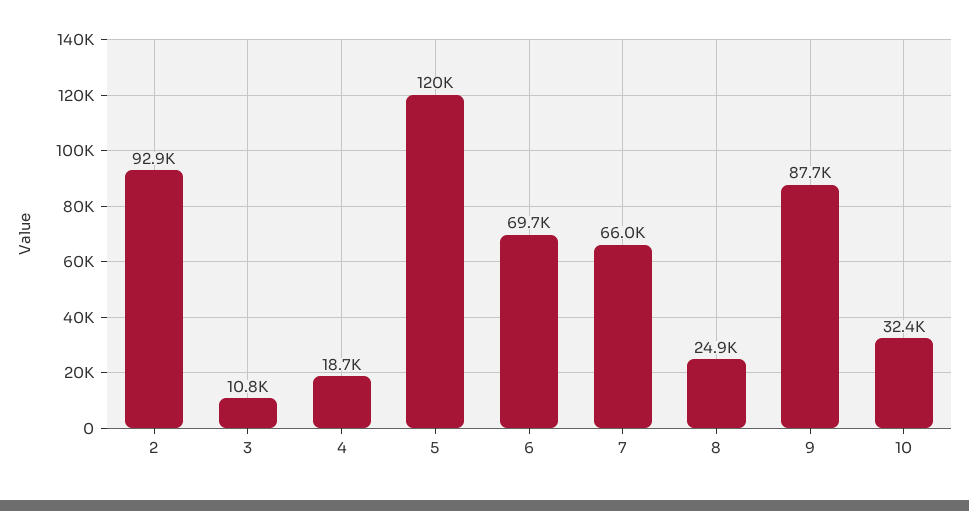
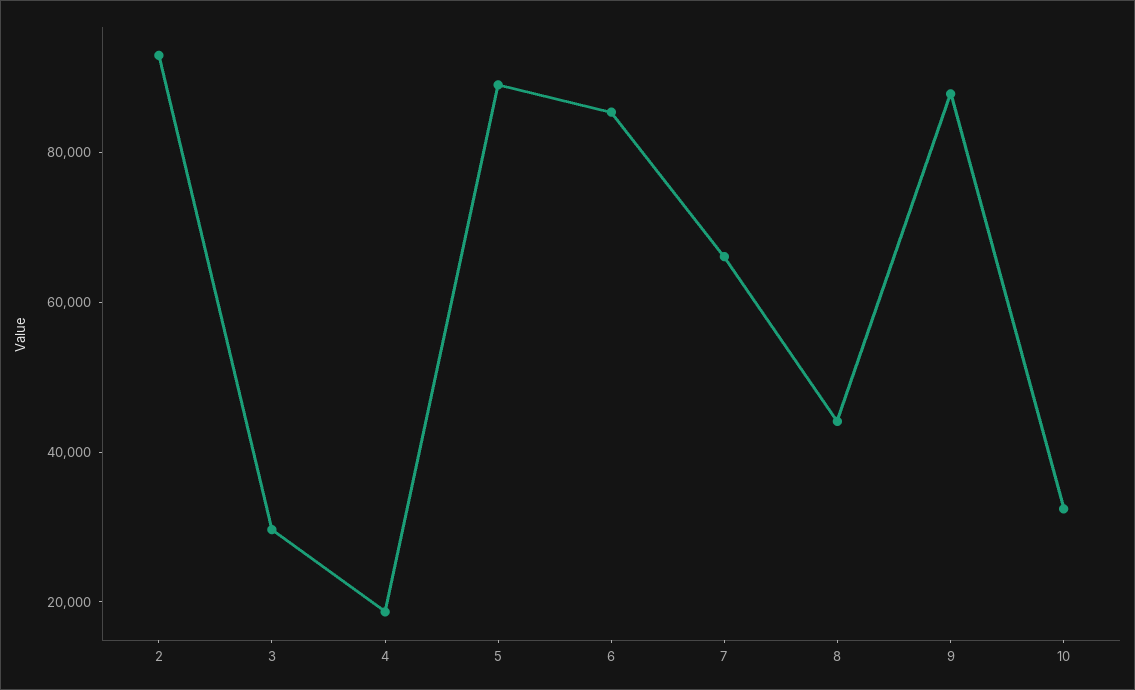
  {
    "2": 92900,
-   "3": 10800,
+   "3": 30000,
    "4": 18700,
-   "5": 120000,
+   "5": 90000,
-   "6": 69700,
+   "6": 85000,
    "7": 66000,
-   "8": 24900,
+   "8": 45000,
    "9": 87700,
    "10": 32400
  }

